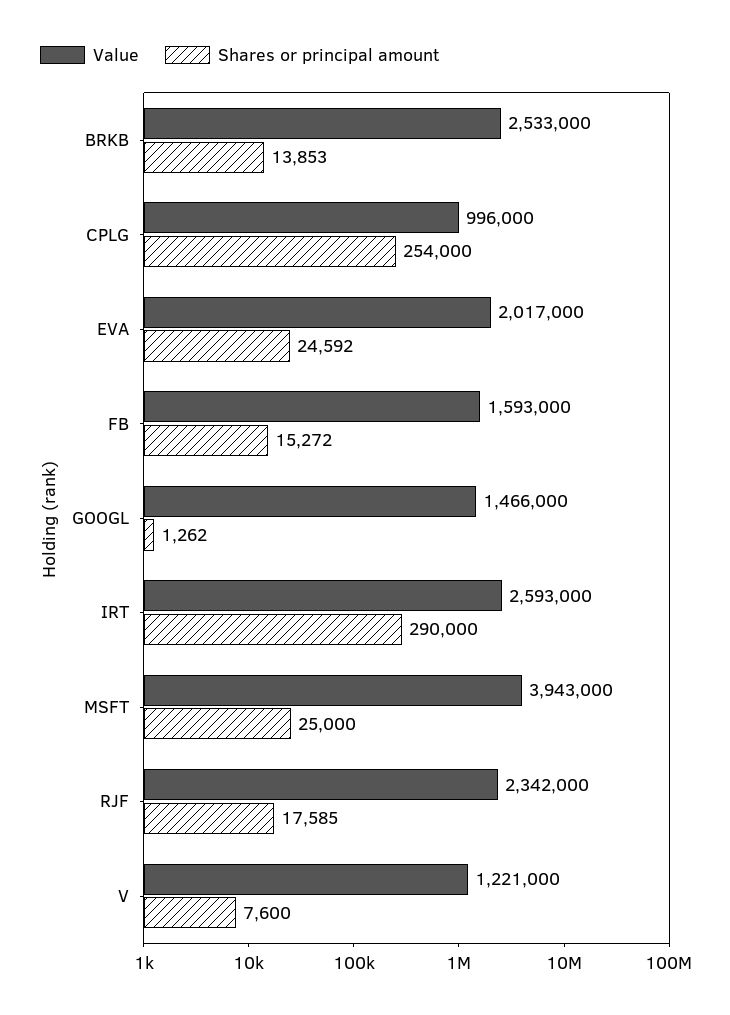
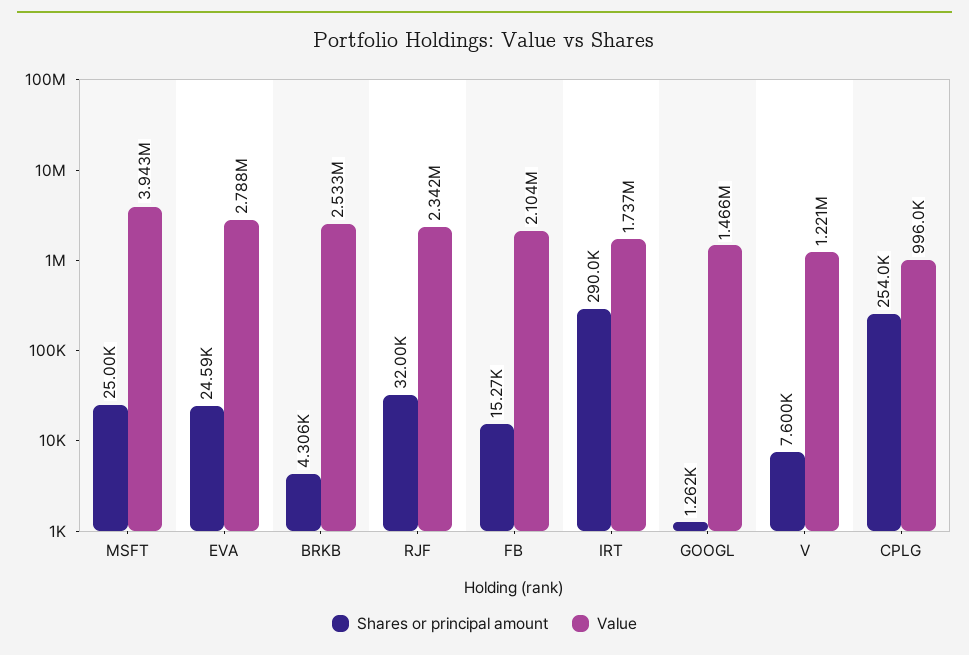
  {
    "Value": {
      "BRKB": 2533000,
      "CPLG": 996000,
-     "EVA": 2017000,
+     "EVA": 2788000,
-     "FB": 1593000,
+     "FB": 2104000,
      "GOOGL": 1466000,
-     "IRT": 2593000,
+     "IRT": 1737000,
      "MSFT": 3943000,
      "RJF": 2342000,
      "V": 1221000
    },
    "Shares or principal amount": {
-     "BRKB": 13853,
+     "BRKB": 4306,
      "CPLG": 254000,
      "EVA": 24592,
      "FB": 15272,
      "GOOGL": 1262,
      "IRT": 290000,
      "MSFT": 25000,
-     "RJF": 17585,
+     "RJF": 32000,
      "V": 7600
    }
  }

